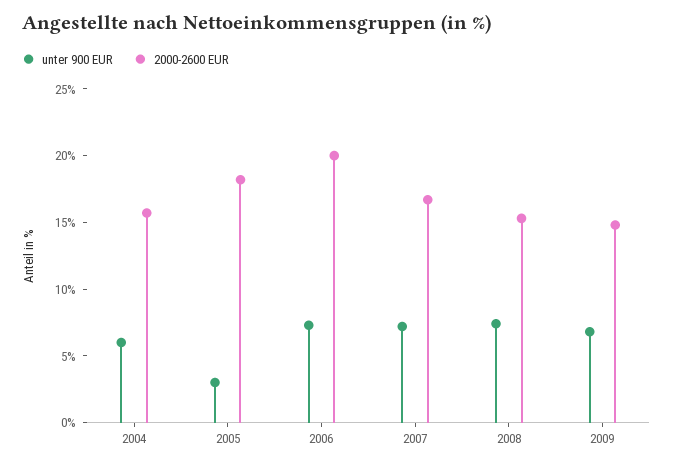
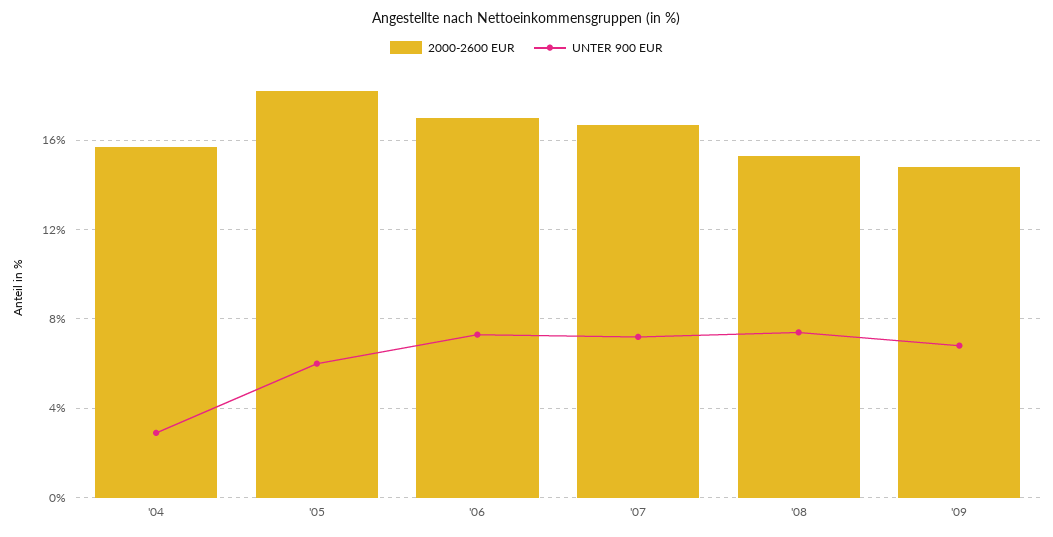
  {
    "unter 900 EUR": {
-     "2004": 6,
+     "2004": 3,
-     "2005": 3,
+     "2005": 6,
      "2006": 7.5,
      "2007": 7,
      "2008": 7.5,
      "2009": 7
    },
    "2000-2600 EUR": {
      "2004": 15.5,
      "2005": 18,
-     "2006": 20,
+     "2006": 17,
      "2007": 16.5,
      "2008": 15.5,
      "2009": 15
    }
  }

